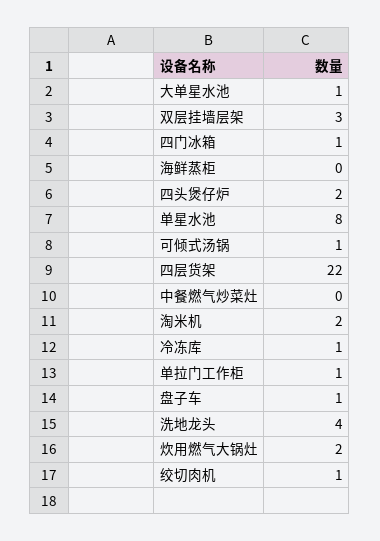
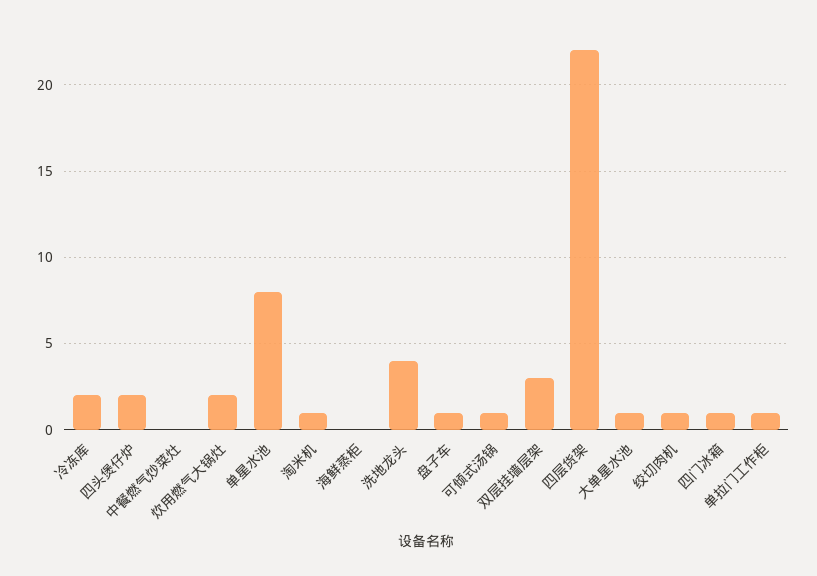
  {
    "大单星水池": 1,
    "双层挂墙层架": 3,
    "四门冰箱": 1,
    "海鲜蒸柜": 0,
    "四头煲仔炉": 2,
    "单星水池": 8,
    "可倾式汤锅": 1,
    "四层货架": 22,
    "中餐燃气炒菜灶": 0,
-   "淘米机": 2,
+   "淘米机": 1,
-   "冷冻库": 1,
+   "冷冻库": 2,
    "单拉门工作柜": 1,
    "盘子车": 1,
    "洗地龙头": 4,
    "炊用燃气大锅灶": 2,
    "绞切肉机": 1
  }

